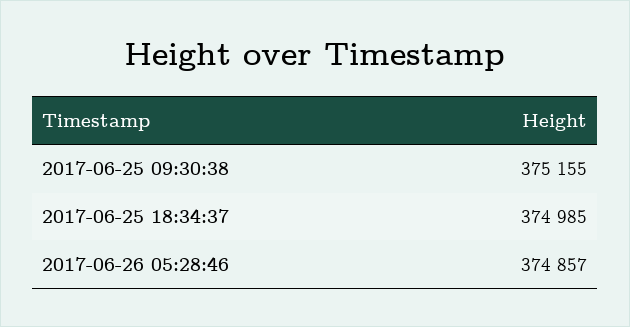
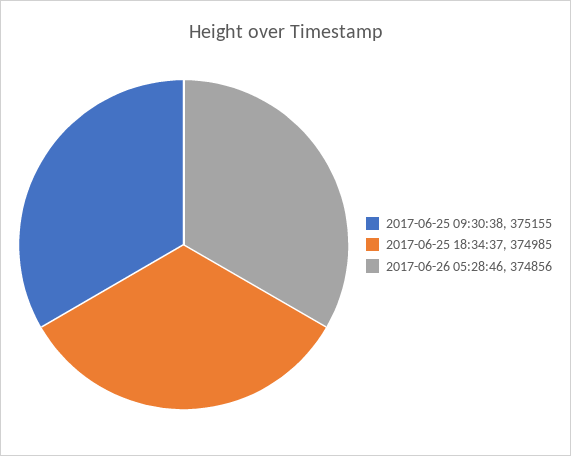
  {
    "2017-06-25 09:30:38": 375155,
    "2017-06-25 18:34:37": 374985,
-   "2017-06-26 05:28:46": 374857
+   "2017-06-26 05:28:46": 374856
  }

